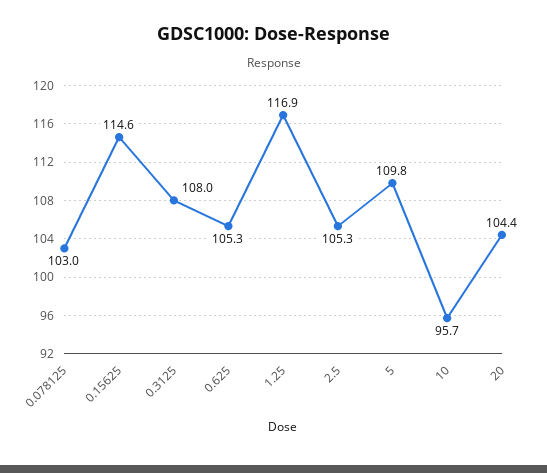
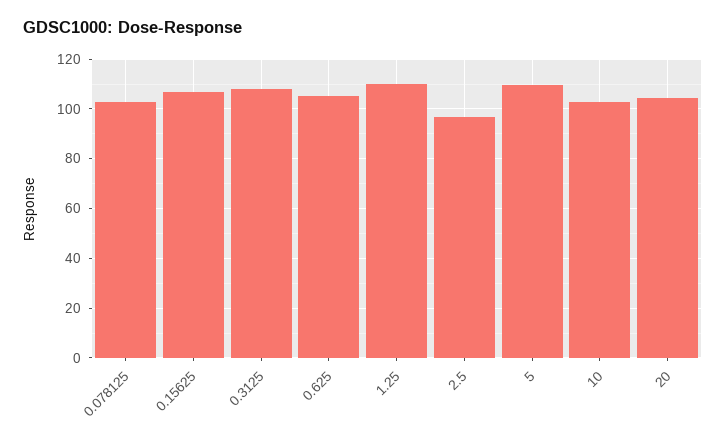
  {
    "0.078125": 103,
-   "0.15625": 114.6,
+   "0.15625": 107.5,
    "0.3125": 108,
    "0.625": 105.3,
-   "1.25": 116.9,
+   "1.25": 110,
-   "2.5": 105.3,
+   "2.5": 97.5,
    "5": 109.8,
-   "10": 95.7,
+   "10": 102.5,
    "20": 104.4
  }

